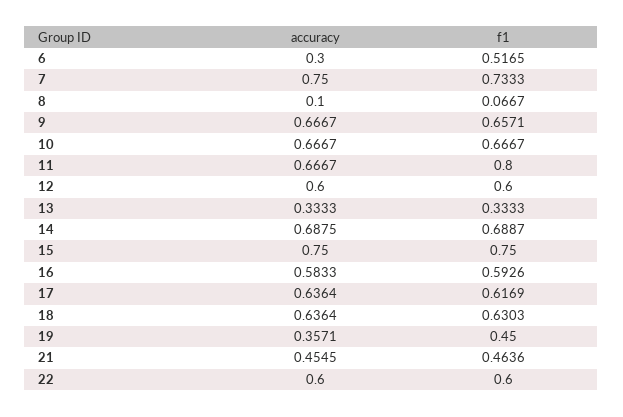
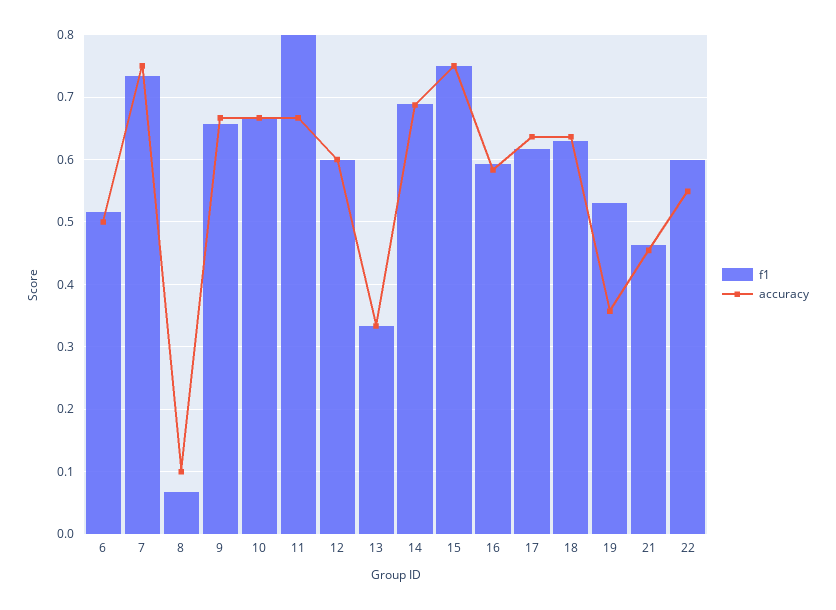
  {
    "accuracy": {
-     "6": 0.3,
+     "6": 0.5,
      "7": 0.75,
      "8": 0.1,
      "9": 0.6667,
      "10": 0.6667,
      "11": 0.6667,
      "12": 0.6,
      "13": 0.3333,
      "14": 0.6875,
      "15": 0.75,
      "16": 0.5833,
      "17": 0.6364,
      "18": 0.6364,
      "19": 0.3571,
      "21": 0.4545,
-     "22": 0.6
+     "22": 0.55
    },
    "f1": {
      "6": 0.5165,
      "7": 0.7333,
      "8": 0.0667,
      "9": 0.6571,
      "10": 0.6667,
      "11": 0.8,
      "12": 0.6,
      "13": 0.3333,
      "14": 0.6887,
      "15": 0.75,
      "16": 0.5926,
      "17": 0.6169,
      "18": 0.6303,
-     "19": 0.45,
+     "19": 0.53,
      "21": 0.4636,
      "22": 0.6
    }
  }

